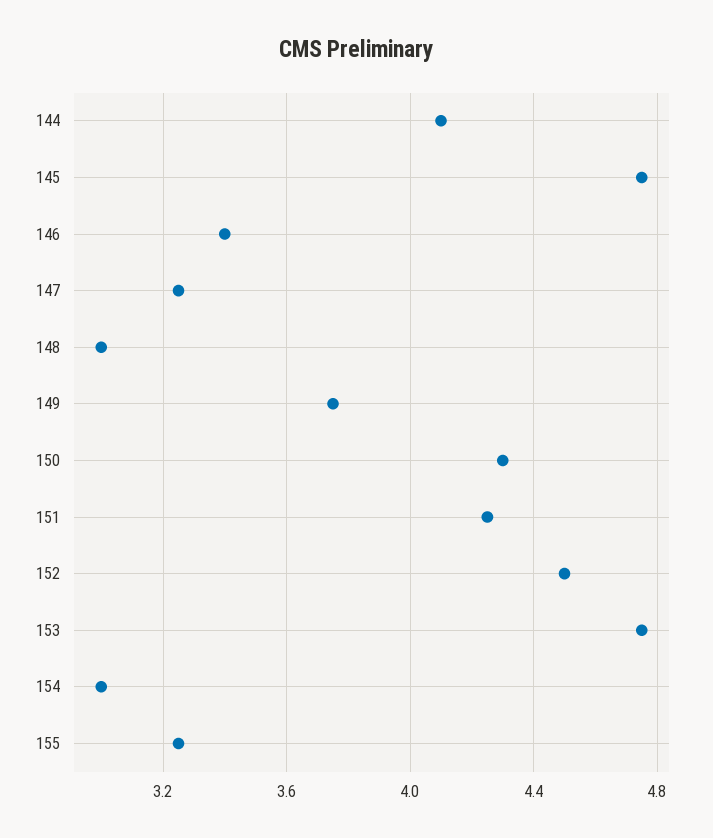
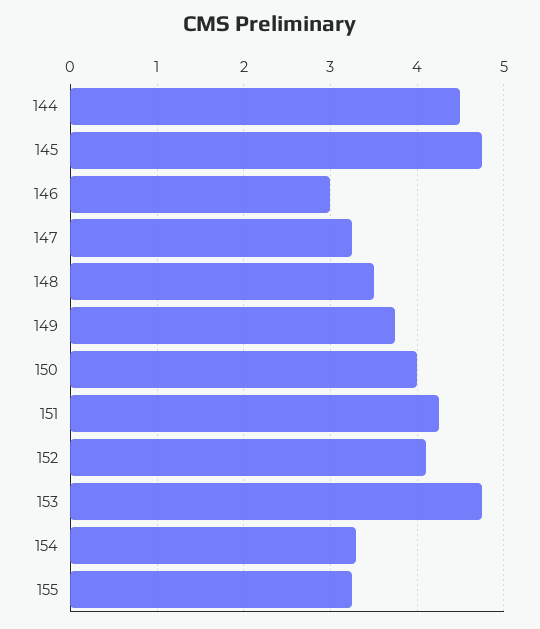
  {
-   "144": 4.1,
+   "144": 4.5,
    "145": 4.75,
-   "146": 3.4,
+   "146": 3,
    "147": 3.25,
-   "148": 3,
+   "148": 3.5,
    "149": 3.75,
-   "150": 4.3,
+   "150": 4,
    "151": 4.25,
-   "152": 4.5,
+   "152": 4.1,
    "153": 4.75,
-   "154": 3,
+   "154": 3.3,
    "155": 3.25
  }

